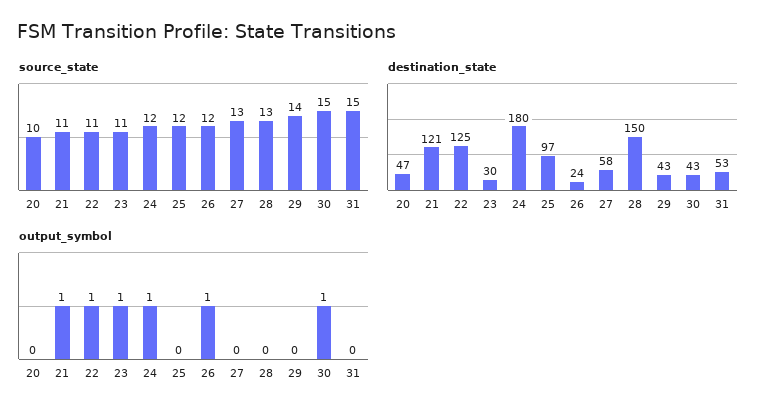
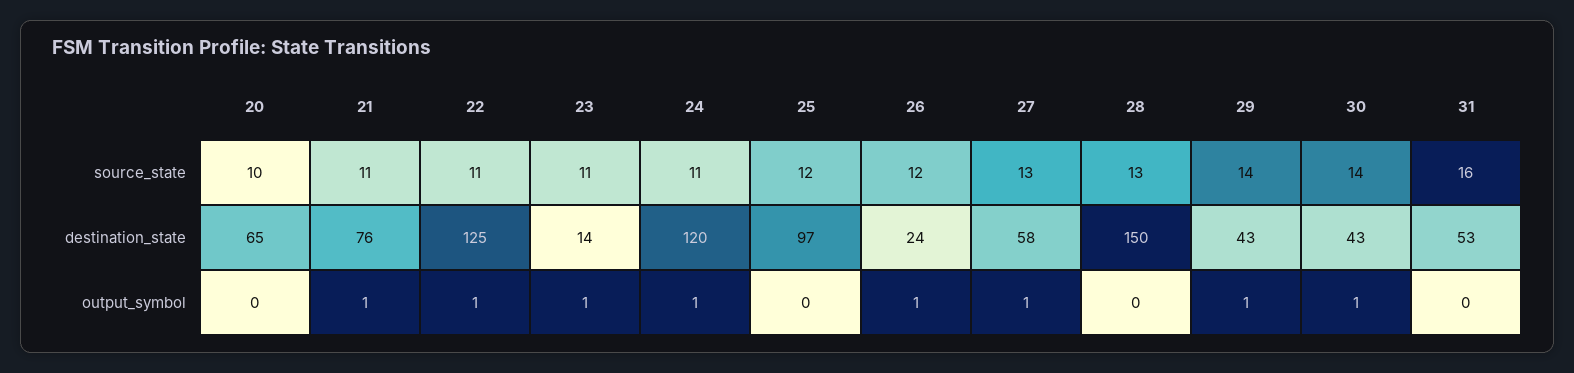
  {
    "source_state": {
      "20": 10,
      "21": 11,
      "22": 11,
      "23": 11,
-     "24": 12,
+     "24": 11,
      "25": 12,
      "26": 12,
      "27": 13,
      "28": 13,
      "29": 14,
-     "30": 15,
+     "30": 14,
-     "31": 15
+     "31": 16
    },
    "destination_state": {
-     "20": 47,
+     "20": 65,
-     "21": 121,
+     "21": 76,
      "22": 125,
-     "23": 30,
+     "23": 14,
-     "24": 180,
+     "24": 120,
      "25": 97,
      "26": 24,
      "27": 58,
      "28": 150,
      "29": 43,
      "30": 43,
      "31": 53
    },
    "output_symbol": {
      "20": 0,
      "21": 1,
      "22": 1,
      "23": 1,
      "24": 1,
      "25": 0,
      "26": 1,
-     "27": 0,
+     "27": 1,
      "28": 0,
-     "29": 0,
+     "29": 1,
      "30": 1,
      "31": 0
    }
  }

